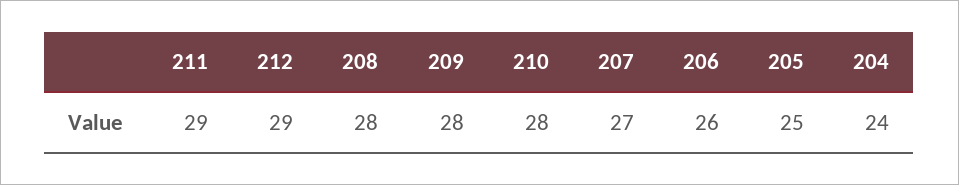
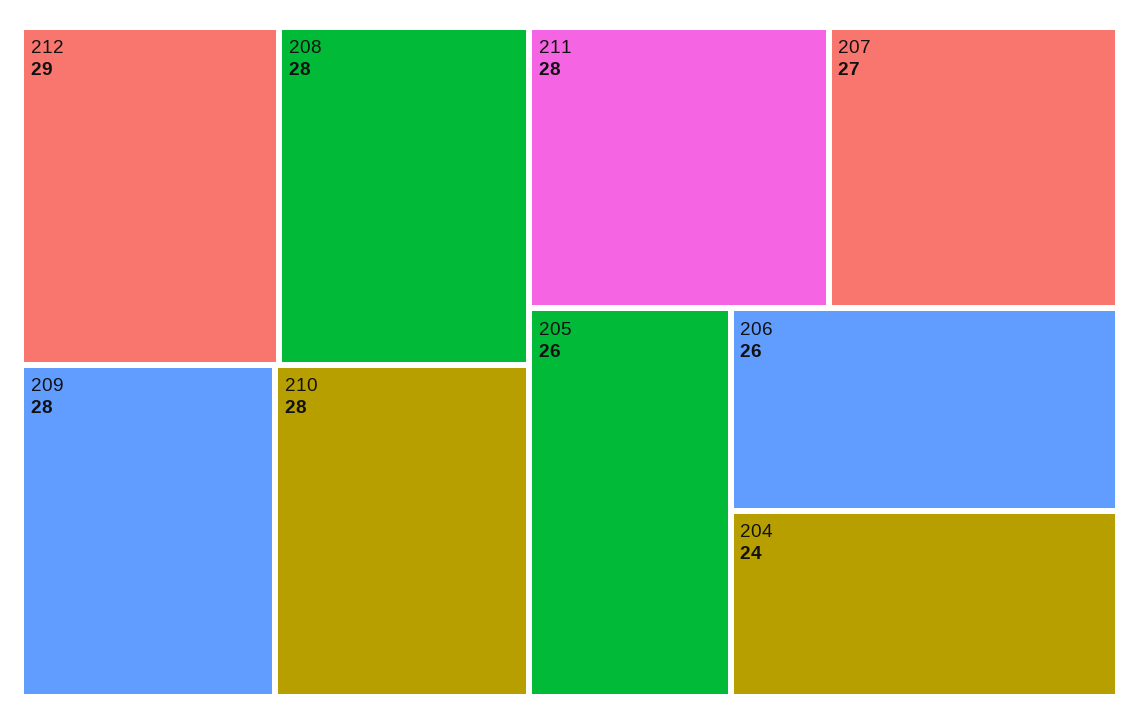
  {
-   "211": 29,
+   "211": 28,
    "212": 29,
    "208": 28,
    "209": 28,
    "210": 28,
    "207": 27,
    "206": 26,
-   "205": 25,
+   "205": 26,
    "204": 24
  }

